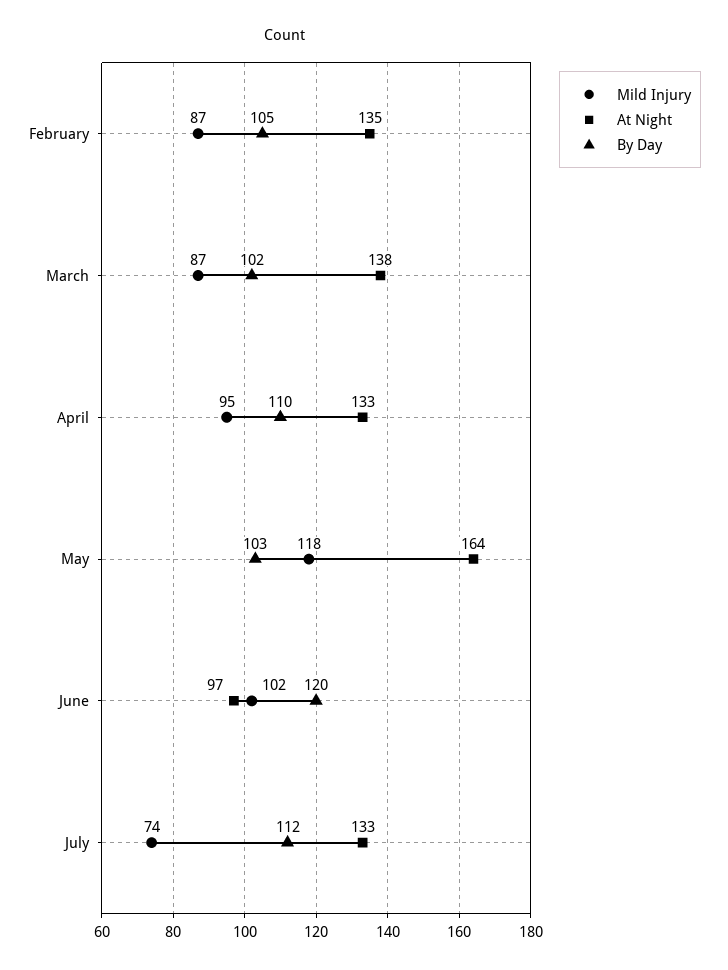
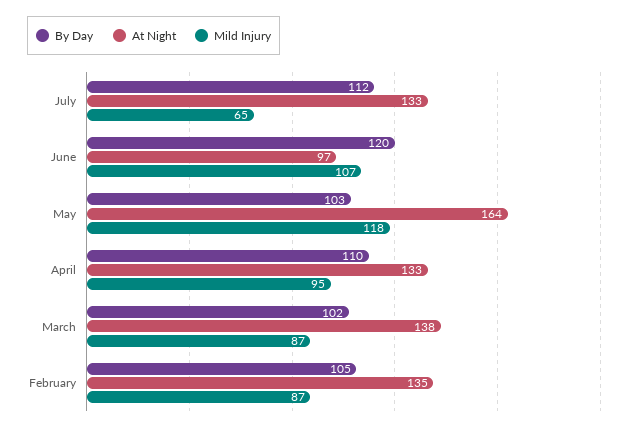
  {
    "Mild Injury": {
      "February": 87,
      "March": 87,
      "April": 95,
      "May": 118,
-     "June": 102,
+     "June": 107,
-     "July": 74
+     "July": 65
    },
    "At Night": {
      "February": 135,
      "March": 138,
      "April": 133,
      "May": 164,
      "June": 97,
      "July": 133
    },
    "By Day": {
      "February": 105,
      "March": 102,
      "April": 110,
      "May": 103,
      "June": 120,
      "July": 112
    }
  }

